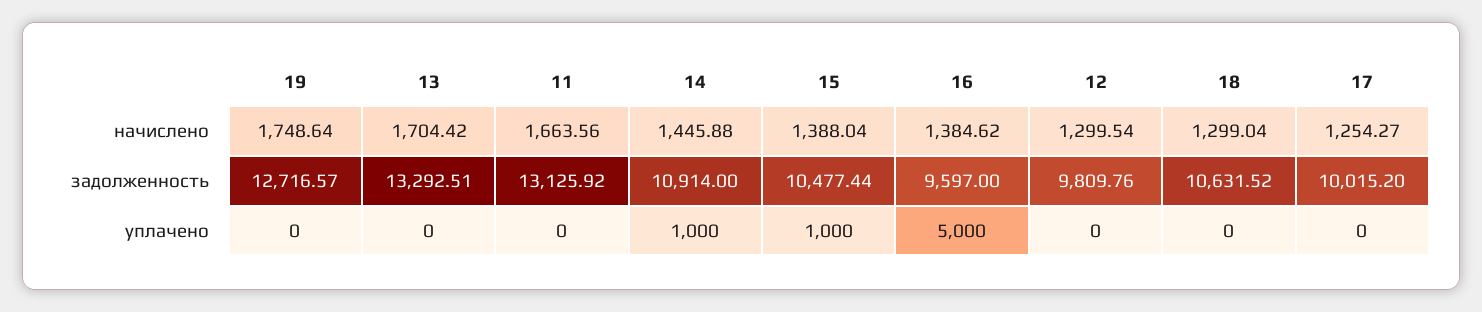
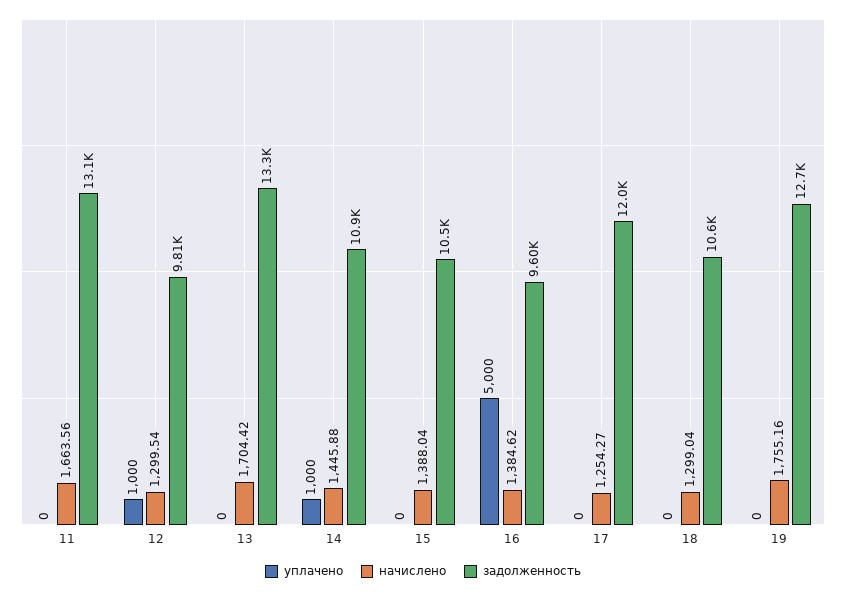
  {
    "начислено": {
-     "19": 1748.64,
+     "19": 1755.16,
      "13": 1704.42,
      "11": 1663.56,
      "14": 1445.88,
      "15": 1388.04,
      "16": 1384.62,
      "12": 1299.54,
      "18": 1299.04,
      "17": 1254.27
    },
    "задолженность": {
      "19": 12716.57,
      "13": 13292.51,
      "11": 13125.92,
      "14": 10914,
      "15": 10477.44,
      "16": 9597,
      "12": 9809.76,
      "18": 10631.52,
-     "17": 10015.2
+     "17": 12000
    },
    "уплачено": {
      "19": 0,
      "13": 0,
      "11": 0,
      "14": 1000,
-     "15": 1000,
+     "15": 0,
      "16": 5000,
-     "12": 0,
+     "12": 1000,
      "18": 0,
      "17": 0
    }
  }

